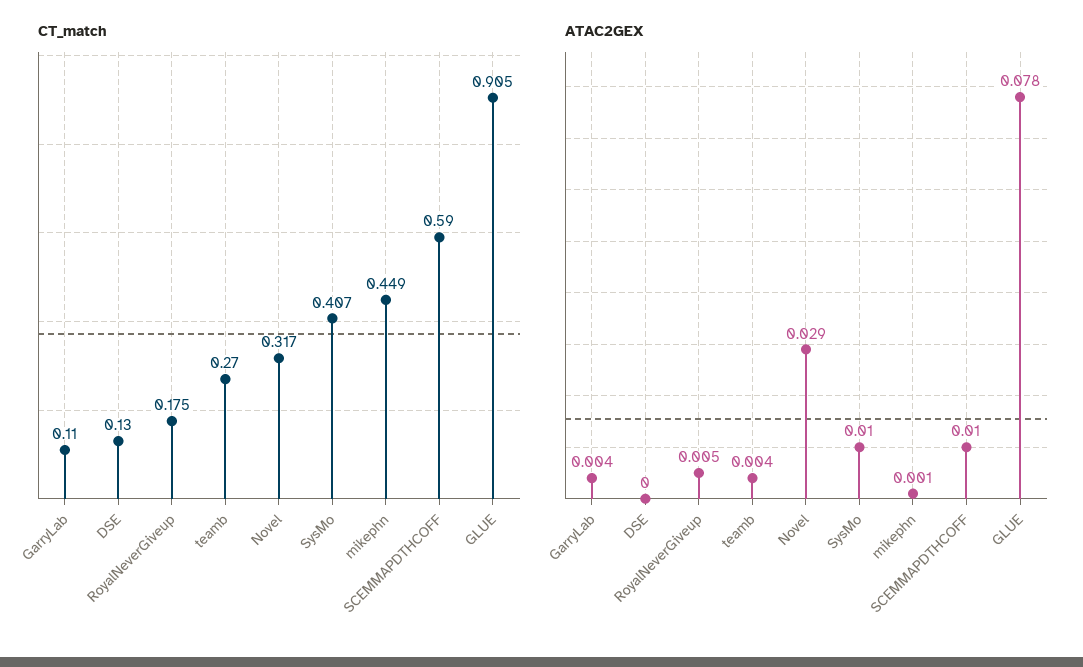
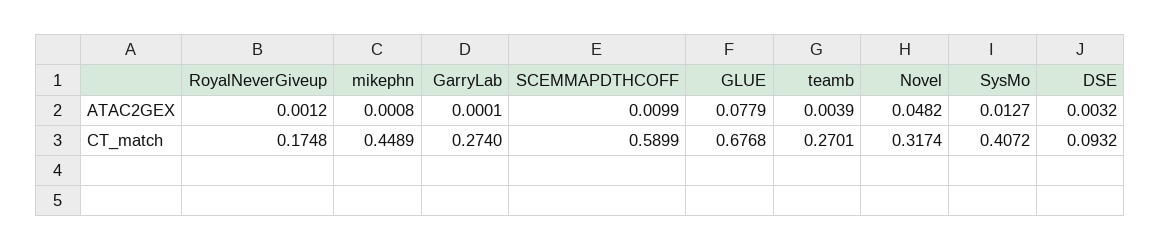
  {
    "CT_match": {
-     "GarryLab": 0.11,
+     "GarryLab": 0.274,
-     "DSE": 0.13,
+     "DSE": 0.0932,
      "RoyalNeverGiveup": 0.1748,
      "teamb": 0.2701,
      "Novel": 0.3174,
      "SysMo": 0.4072,
      "mikephn": 0.4489,
      "SCEMMAPDTHCOFF": 0.5899,
-     "GLUE": 0.905
+     "GLUE": 0.6768
    },
    "ATAC2GEX": {
-     "GarryLab": 0.004,
+     "GarryLab": 0.0001,
-     "DSE": 0,
+     "DSE": 0.0032,
-     "RoyalNeverGiveup": 0.005,
+     "RoyalNeverGiveup": 0.0012,
      "teamb": 0.0039,
-     "Novel": 0.029,
+     "Novel": 0.0482,
-     "SysMo": 0.01,
+     "SysMo": 0.0127,
      "mikephn": 0.0008,
      "SCEMMAPDTHCOFF": 0.0099,
      "GLUE": 0.0779
    }
  }

